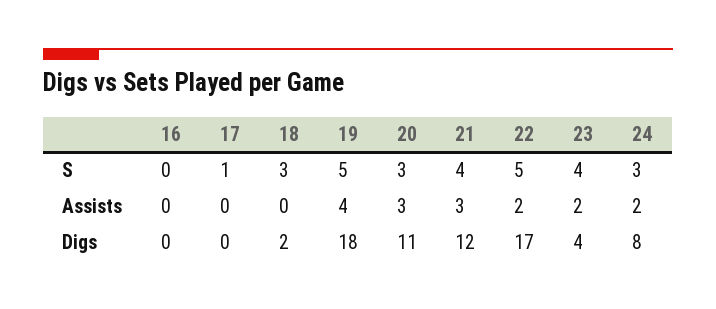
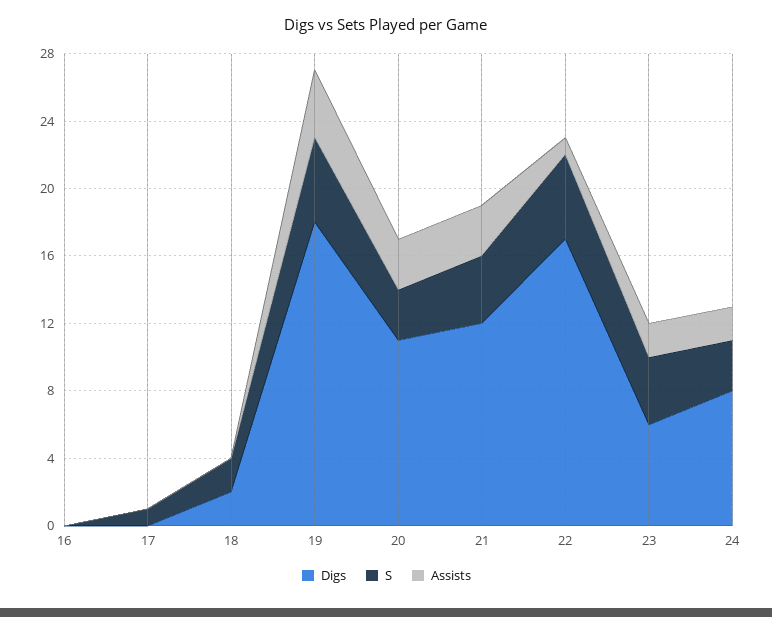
  {
    "S": {
      "16": 0,
      "17": 1,
-     "18": 3,
+     "18": 2,
      "19": 5,
      "20": 3,
      "21": 4,
      "22": 5,
      "23": 4,
      "24": 3
    },
    "Assists": {
      "16": 0,
      "17": 0,
      "18": 0,
      "19": 4,
      "20": 3,
      "21": 3,
-     "22": 2,
+     "22": 1,
      "23": 2,
      "24": 2
    },
    "Digs": {
      "16": 0,
      "17": 0,
      "18": 2,
      "19": 18,
      "20": 11,
      "21": 12,
      "22": 17,
-     "23": 4,
+     "23": 6,
      "24": 8
    }
  }

